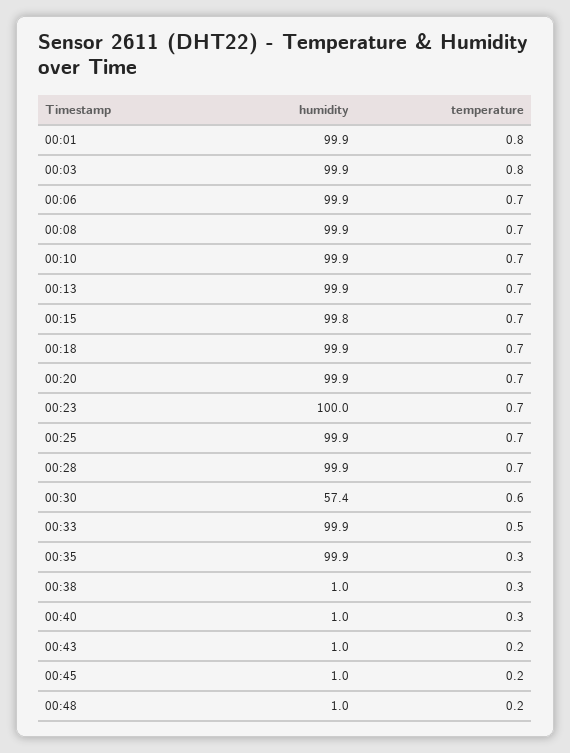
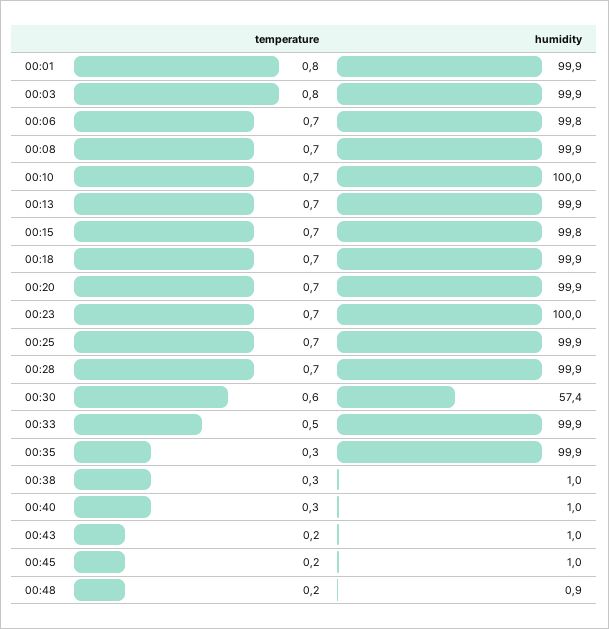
  {
    "humidity": {
      "00:01": 99.9,
      "00:03": 99.9,
-     "00:06": 99.9,
+     "00:06": 99.8,
      "00:08": 99.9,
-     "00:10": 99.9,
+     "00:10": 100,
      "00:13": 99.9,
      "00:15": 99.8,
      "00:18": 99.9,
      "00:20": 99.9,
      "00:23": 100,
      "00:25": 99.9,
      "00:28": 99.9,
      "00:30": 57.4,
      "00:33": 99.9,
      "00:35": 99.9,
      "00:38": 1,
      "00:40": 1,
      "00:43": 1,
      "00:45": 1,
-     "00:48": 1
+     "00:48": 0.9
    },
    "temperature": {
      "00:01": 0.8,
      "00:03": 0.8,
      "00:06": 0.7,
      "00:08": 0.7,
      "00:10": 0.7,
      "00:13": 0.7,
      "00:15": 0.7,
      "00:18": 0.7,
      "00:20": 0.7,
      "00:23": 0.7,
      "00:25": 0.7,
      "00:28": 0.7,
      "00:30": 0.6,
      "00:33": 0.5,
      "00:35": 0.3,
      "00:38": 0.3,
      "00:40": 0.3,
      "00:43": 0.2,
      "00:45": 0.2,
      "00:48": 0.2
    }
  }

